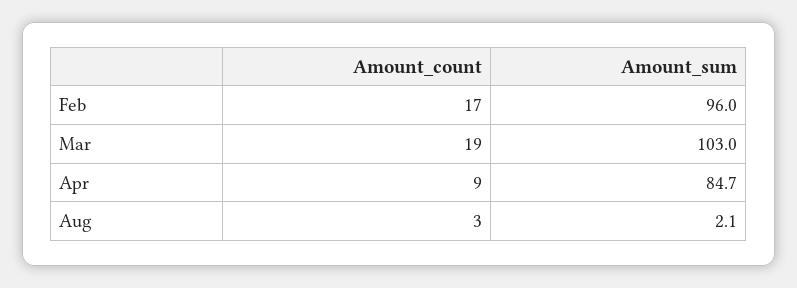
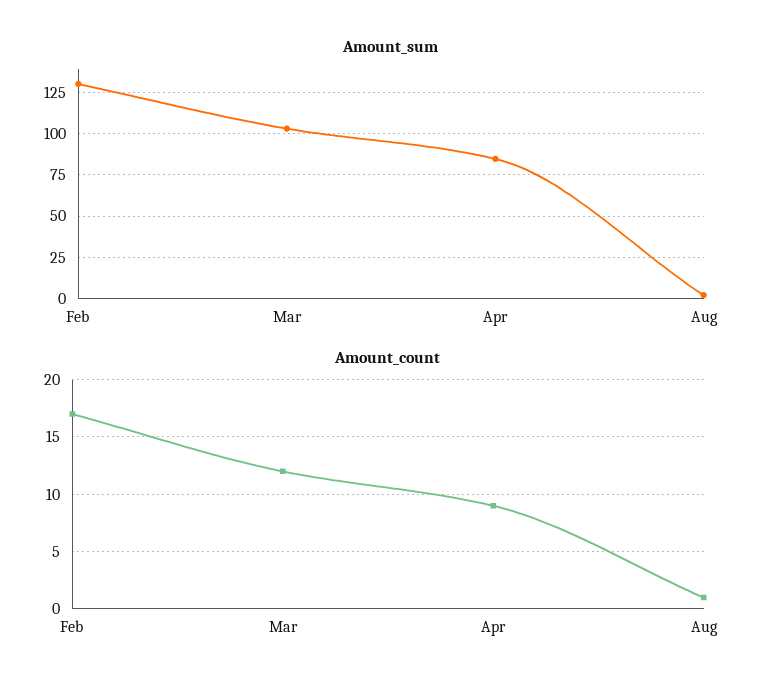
  {
    "Amount_count": {
      "Feb": 17,
-     "Mar": 19,
+     "Mar": 12,
      "Apr": 9,
-     "Aug": 3
+     "Aug": 1
    },
    "Amount_sum": {
-     "Feb": 96,
+     "Feb": 130,
      "Mar": 103,
      "Apr": 84.7,
      "Aug": 2.1
    }
  }

